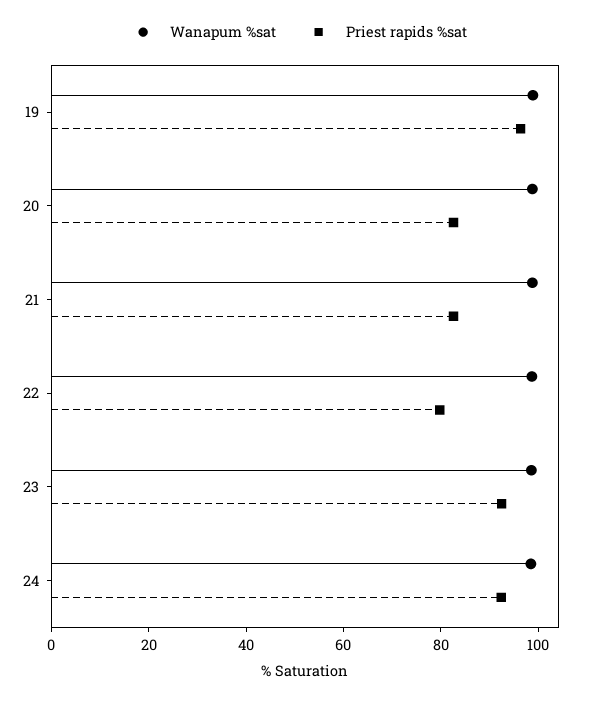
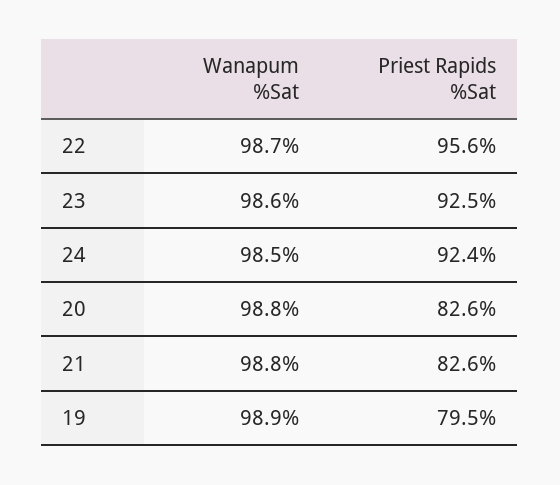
  {
    "Wanapum %sat": {
      "19": 98.9,
      "20": 98.8,
      "21": 98.8,
      "22": 98.7,
      "23": 98.6,
      "24": 98.5
    },
    "Priest rapids %sat": {
-     "19": 95,
+     "19": 79.5,
      "20": 82.6,
      "21": 82.6,
-     "22": 80,
+     "22": 95.6,
      "23": 92.5,
      "24": 92.4
    }
  }

